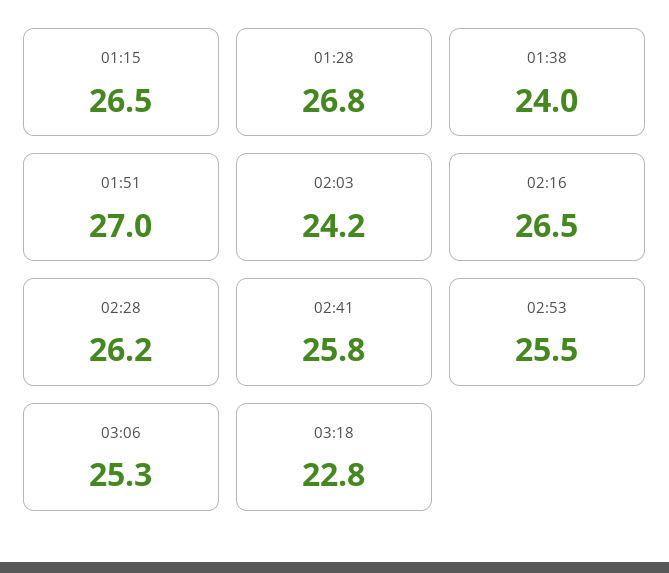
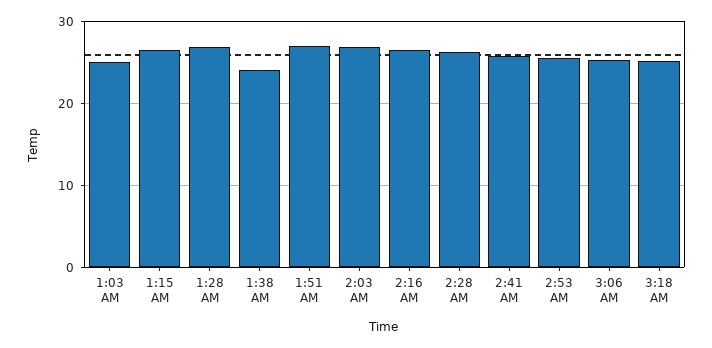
  {
    "01:15": 26.5,
    "01:28": 26.8,
    "01:38": 24,
    "01:51": 27,
-   "02:03": 24.2,
+   "02:03": 27,
    "02:16": 26.5,
    "02:28": 26.2,
    "02:41": 25.8,
    "02:53": 25.5,
    "03:06": 25.3,
-   "03:18": 22.8
+   "03:18": 25,
+   "1:03 AM": 25
  }

